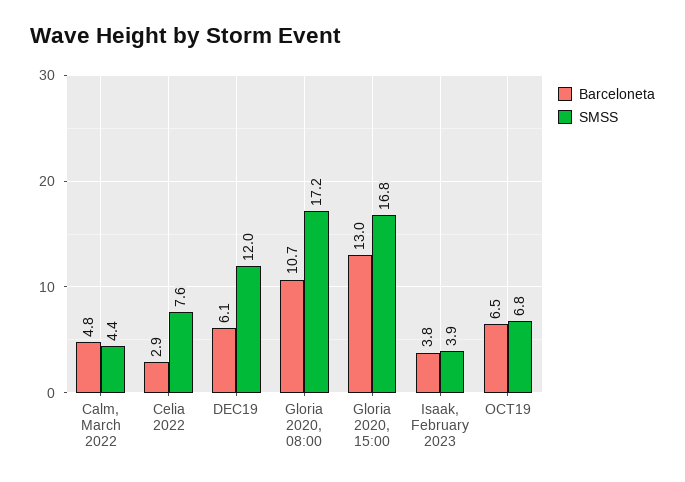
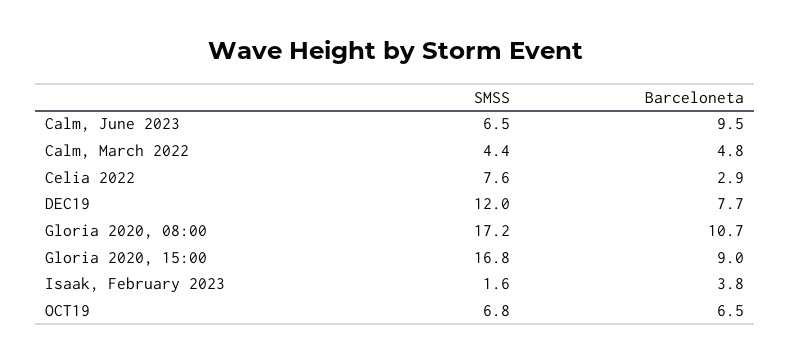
  {
    "Barceloneta": {
      "Calm, March 2022": 4.8,
      "Celia 2022": 2.9,
-     "DEC19": 6.1,
+     "DEC19": 7.7,
      "Gloria 2020, 08:00": 10.7,
-     "Gloria 2020, 15:00": 13,
+     "Gloria 2020, 15:00": 9,
      "Isaak, February 2023": 3.8,
-     "OCT19": 6.5
+     "OCT19": 6.5,
+     "Calm, June 2023": 9.5
    },
    "SMSS": {
      "Calm, March 2022": 4.4,
      "Celia 2022": 7.6,
      "DEC19": 12,
      "Gloria 2020, 08:00": 17.2,
      "Gloria 2020, 15:00": 16.8,
-     "Isaak, February 2023": 3.9,
+     "Isaak, February 2023": 1.6,
-     "OCT19": 6.8
+     "OCT19": 6.8,
+     "Calm, June 2023": 6.5
    }
  }

